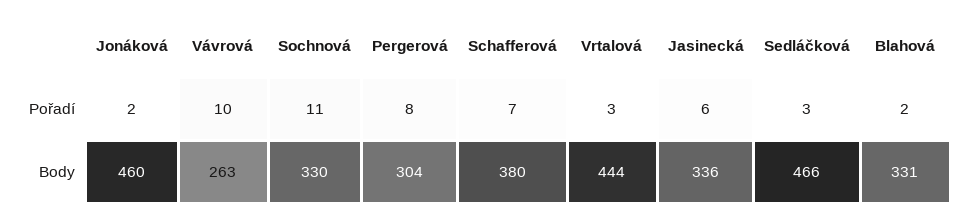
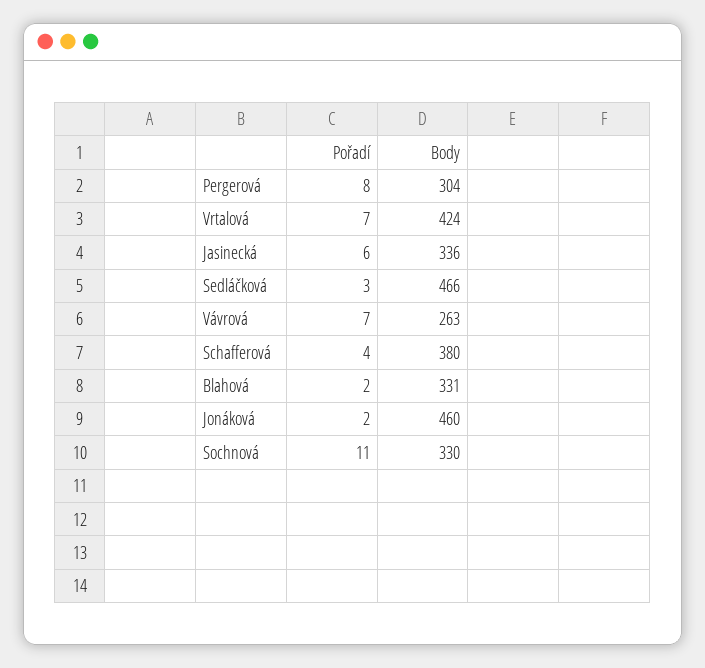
  {
    "Jonáková": {
      "Pořadí": 2,
      "Body": 460
    },
    "Vávrová": {
-     "Pořadí": 10,
+     "Pořadí": 7,
      "Body": 263
    },
    "Sochnová": {
      "Pořadí": 11,
      "Body": 330
    },
    "Pergerová": {
      "Pořadí": 8,
      "Body": 304
    },
    "Schafferová": {
-     "Pořadí": 7,
+     "Pořadí": 4,
      "Body": 380
    },
    "Vrtalová": {
-     "Pořadí": 3,
+     "Pořadí": 7,
-     "Body": 444
+     "Body": 424
    },
    "Jasinecká": {
      "Pořadí": 6,
      "Body": 336
    },
    "Sedláčková": {
      "Pořadí": 3,
      "Body": 466
    },
    "Blahová": {
      "Pořadí": 2,
      "Body": 331
    }
  }

